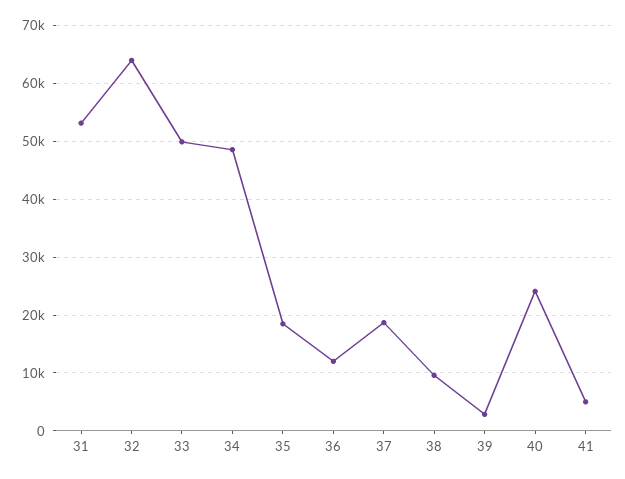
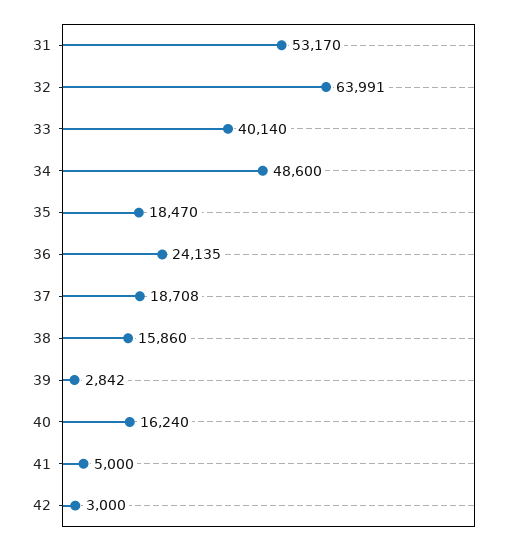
  {
    "31": 53170,
    "32": 63991,
-   "33": 50000,
+   "33": 40140,
    "34": 48600,
    "35": 18470,
-   "36": 12000,
+   "36": 24135,
    "37": 18708,
-   "38": 10000,
+   "38": 15860,
    "39": 2842,
-   "40": 24000,
+   "40": 16240,
-   "41": 5000
+   "41": 5000,
+   "42": 3000
  }

